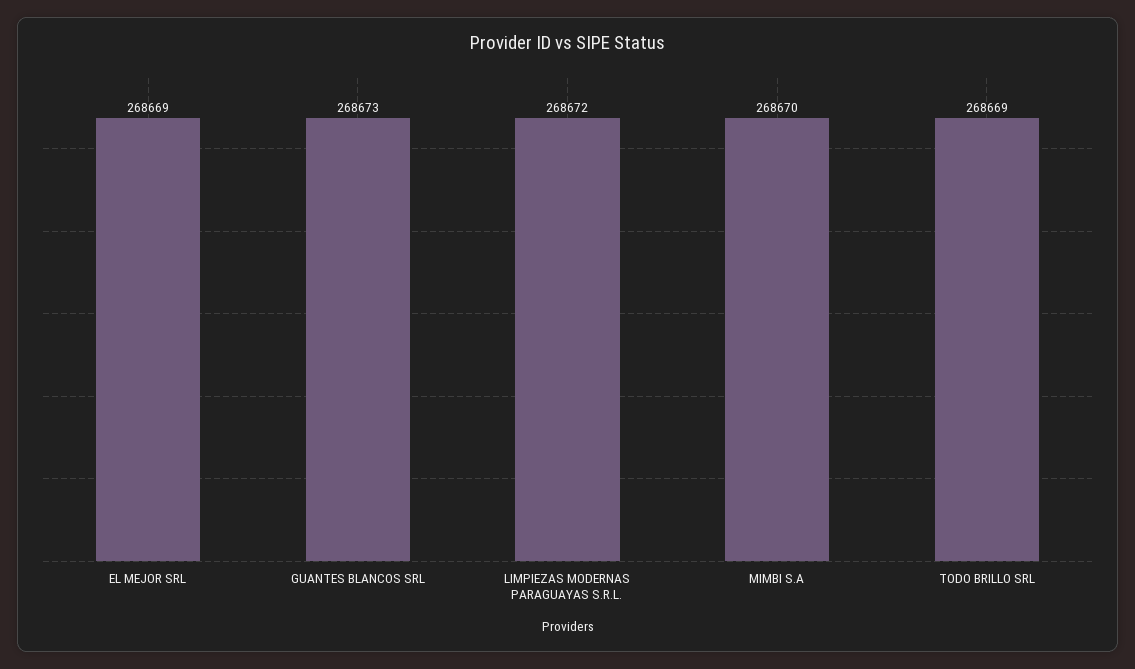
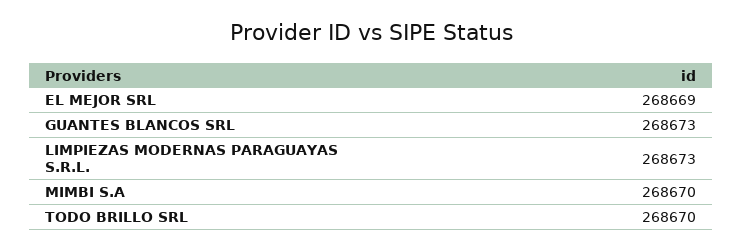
  {
    "EL MEJOR SRL": 268669,
    "GUANTES BLANCOS SRL": 268673,
-   "LIMPIEZAS MODERNAS PARAGUAYAS S.R.L.": 268672,
+   "LIMPIEZAS MODERNAS PARAGUAYAS S.R.L.": 268673,
    "MIMBI S.A": 268670,
-   "TODO BRILLO SRL": 268669
+   "TODO BRILLO SRL": 268670
  }

